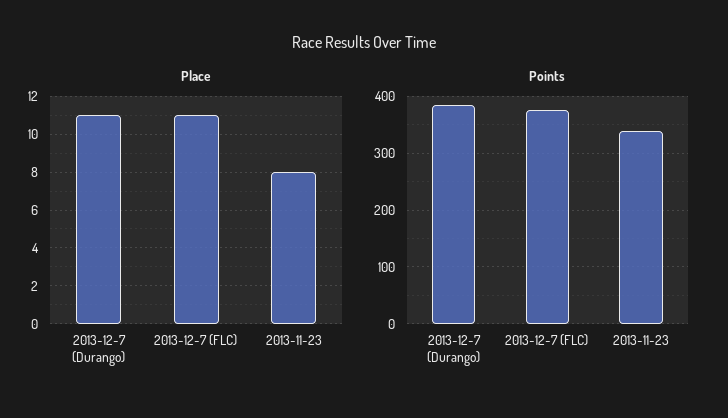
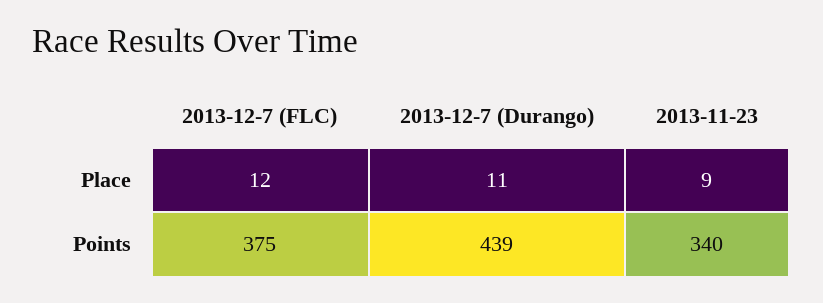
  {
    "Place": {
      "2013-12-7 (Durango)": 11,
-     "2013-12-7 (FLC)": 11,
+     "2013-12-7 (FLC)": 12,
-     "2013-11-23": 8
+     "2013-11-23": 9
    },
    "Points": {
-     "2013-12-7 (Durango)": 380,
+     "2013-12-7 (Durango)": 439,
      "2013-12-7 (FLC)": 375,
      "2013-11-23": 340
    }
  }

